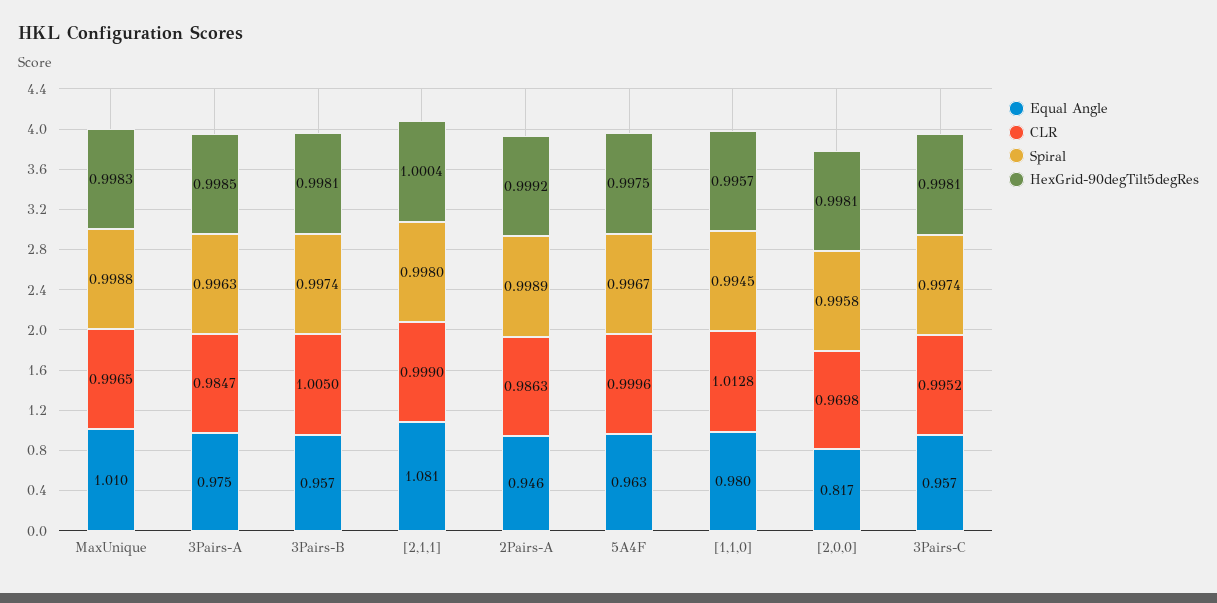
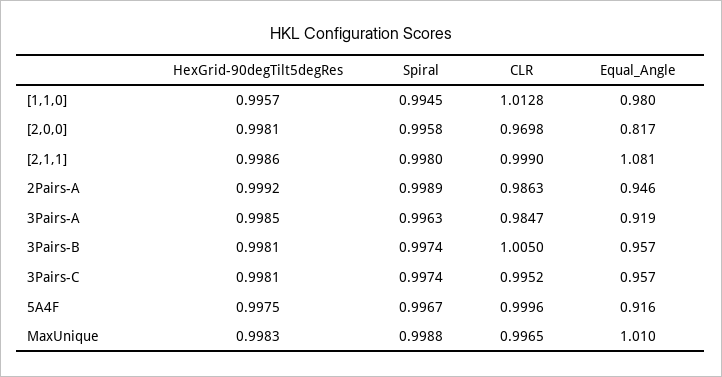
  {
    "Equal Angle": {
      "MaxUnique": 1.01,
-     "3Pairs-A": 0.975,
+     "3Pairs-A": 0.919,
      "3Pairs-B": 0.957,
      "[2,1,1]": 1.081,
      "2Pairs-A": 0.946,
-     "5A4F": 0.963,
+     "5A4F": 0.916,
      "[1,1,0]": 0.98,
      "[2,0,0]": 0.817,
      "3Pairs-C": 0.957
    },
    "CLR": {
      "MaxUnique": 0.9965,
      "3Pairs-A": 0.9847,
      "3Pairs-B": 1.005,
      "[2,1,1]": 0.999,
      "2Pairs-A": 0.9863,
      "5A4F": 0.9996,
      "[1,1,0]": 1.0128,
      "[2,0,0]": 0.9698,
      "3Pairs-C": 0.9952
    },
    "Spiral": {
      "MaxUnique": 0.9988,
      "3Pairs-A": 0.9963,
      "3Pairs-B": 0.9974,
      "[2,1,1]": 0.998,
      "2Pairs-A": 0.9989,
      "5A4F": 0.9967,
      "[1,1,0]": 0.9945,
      "[2,0,0]": 0.9958,
      "3Pairs-C": 0.9974
    },
    "HexGrid-90degTilt5degRes": {
      "MaxUnique": 0.9983,
      "3Pairs-A": 0.9985,
      "3Pairs-B": 0.9981,
-     "[2,1,1]": 1.0004,
+     "[2,1,1]": 0.9986,
      "2Pairs-A": 0.9992,
      "5A4F": 0.9975,
      "[1,1,0]": 0.9957,
      "[2,0,0]": 0.9981,
      "3Pairs-C": 0.9981
    }
  }

